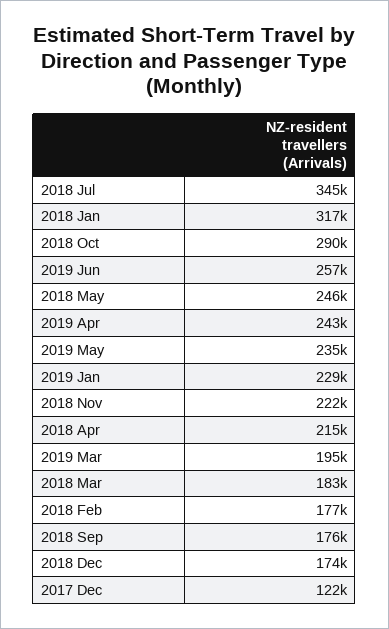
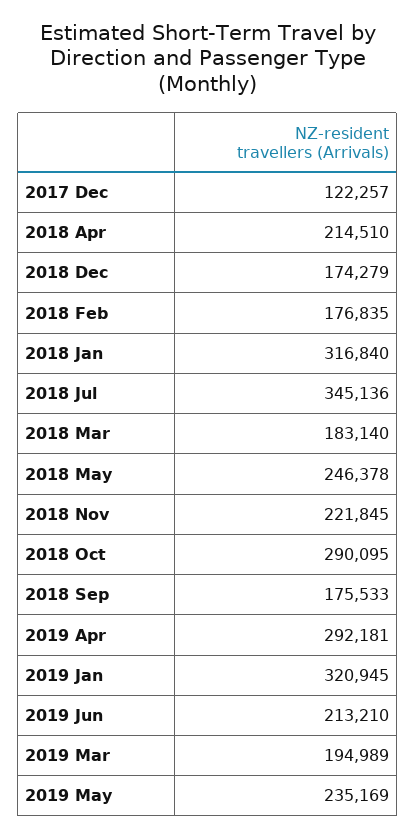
  {
    "2018 Jul": 345136,
    "2018 Jan": 316840,
    "2018 Oct": 290095,
-   "2019 Jun": 257000,
+   "2019 Jun": 213210,
    "2018 May": 246378,
-   "2019 Apr": 243000,
+   "2019 Apr": 292181,
    "2019 May": 235169,
-   "2019 Jan": 229000,
+   "2019 Jan": 320945,
    "2018 Nov": 221845,
    "2018 Apr": 214510,
    "2019 Mar": 194989,
    "2018 Mar": 183140,
    "2018 Feb": 176835,
    "2018 Sep": 175533,
    "2018 Dec": 174279,
    "2017 Dec": 122257
  }

